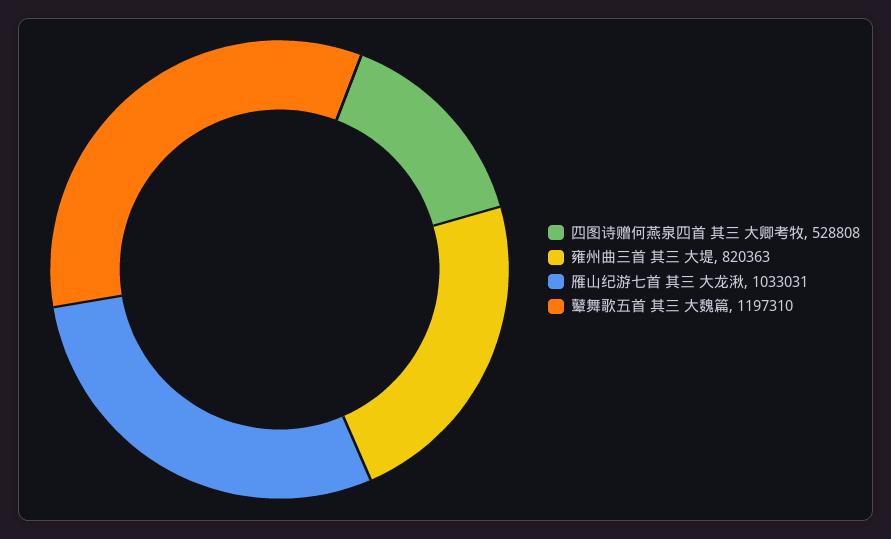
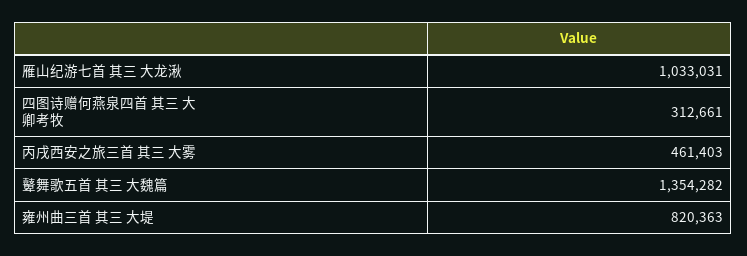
  {
-   "四图诗赠何燕泉四首 其三 大卿考牧": 528808,
+   "四图诗赠何燕泉四首 其三 大卿考牧": 312661,
    "雍州曲三首 其三 大堤": 820363,
    "雁山纪游七首 其三 大龙湫": 1033031,
-   "鼙舞歌五首 其三 大魏篇": 1197310
+   "鼙舞歌五首 其三 大魏篇": 1354282,
+   "丙戌西安之旅三首 其三 大雾": 461403
  }

